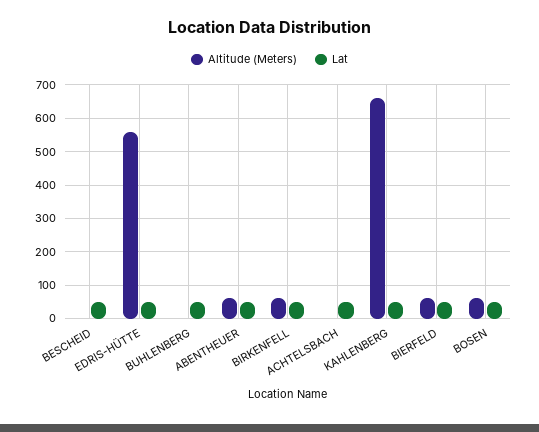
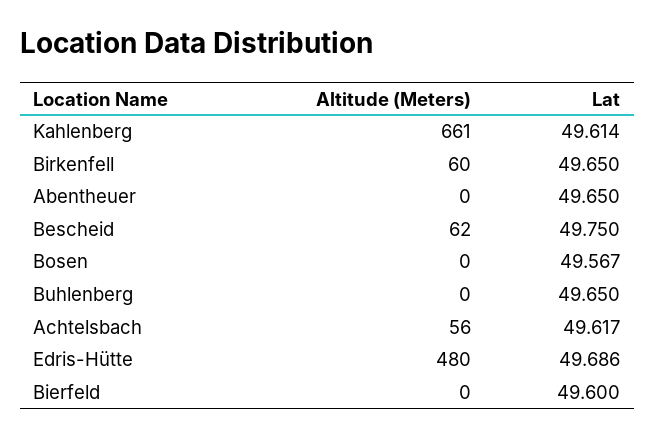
  {
    "Altitude (Meters)": {
-     "BESCHEID": 0,
+     "BESCHEID": 62,
-     "EDRIS-HÜTTE": 560,
+     "EDRIS-HÜTTE": 480,
      "BUHLENBERG": 0,
-     "ABENTHEUER": 60,
+     "ABENTHEUER": 0,
      "BIRKENFELL": 60,
-     "ACHTELSBACH": 0,
+     "ACHTELSBACH": 56,
      "KAHLENBERG": 661,
-     "BIERFELD": 60,
+     "BIERFELD": 0,
-     "BOSEN": 60
+     "BOSEN": 0
    },
    "Lat": {
      "BESCHEID": 49.75,
      "EDRIS-HÜTTE": 49.686,
      "BUHLENBERG": 49.65,
      "ABENTHEUER": 49.65,
      "BIRKENFELL": 49.65,
      "ACHTELSBACH": 49.617,
      "KAHLENBERG": 49.614,
      "BIERFELD": 49.6,
      "BOSEN": 49.567
    }
  }

